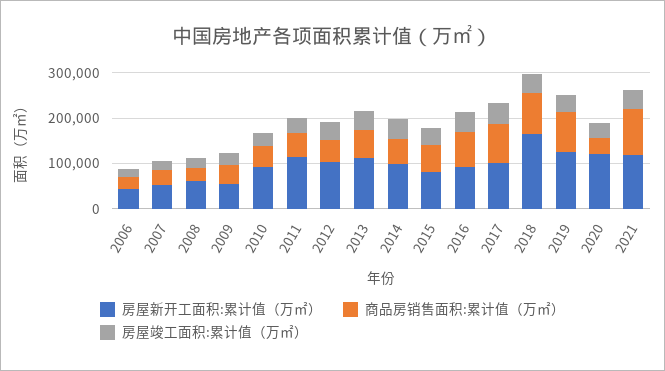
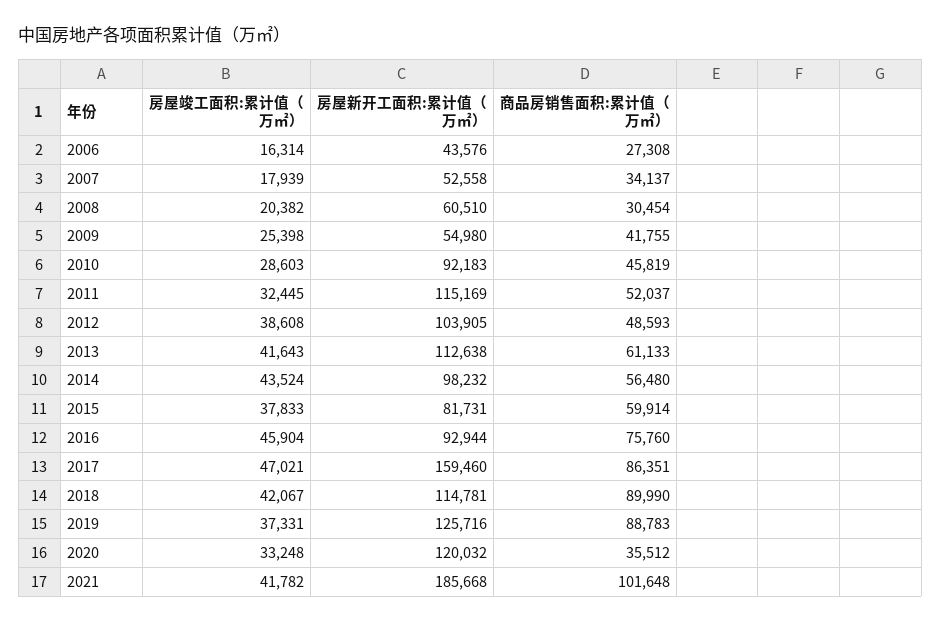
  {
    "房屋新开工面积:累计值（万㎡）": {
      "2006": 43576,
      "2007": 52558,
      "2008": 60510,
      "2009": 54980,
      "2010": 92183,
      "2011": 115169,
      "2012": 103905,
      "2013": 112638,
      "2014": 98232,
      "2015": 81731,
      "2016": 92944,
-     "2017": 100000,
+     "2017": 159460,
-     "2018": 160000,
+     "2018": 114781,
      "2019": 125716,
      "2020": 120032,
-     "2021": 120000
+     "2021": 185668
    },
    "商品房销售面积:累计值（万㎡）": {
      "2006": 27308,
      "2007": 34137,
      "2008": 30454,
      "2009": 41755,
      "2010": 45819,
      "2011": 52037,
      "2012": 48593,
      "2013": 61133,
      "2014": 56480,
      "2015": 59914,
      "2016": 75760,
      "2017": 86351,
      "2018": 89990,
      "2019": 88783,
      "2020": 35512,
      "2021": 101648
    },
    "房屋竣工面积:累计值（万㎡）": {
      "2006": 16314,
      "2007": 17939,
      "2008": 20382,
      "2009": 25398,
      "2010": 28603,
      "2011": 32445,
      "2012": 38608,
      "2013": 41643,
      "2014": 43524,
      "2015": 37833,
      "2016": 45904,
      "2017": 47021,
      "2018": 42067,
      "2019": 37331,
      "2020": 33248,
      "2021": 41782
    }
  }

